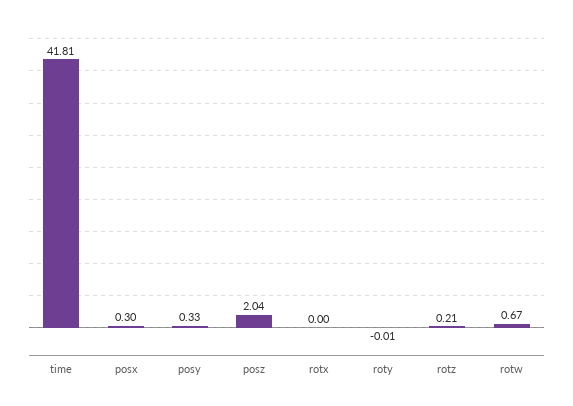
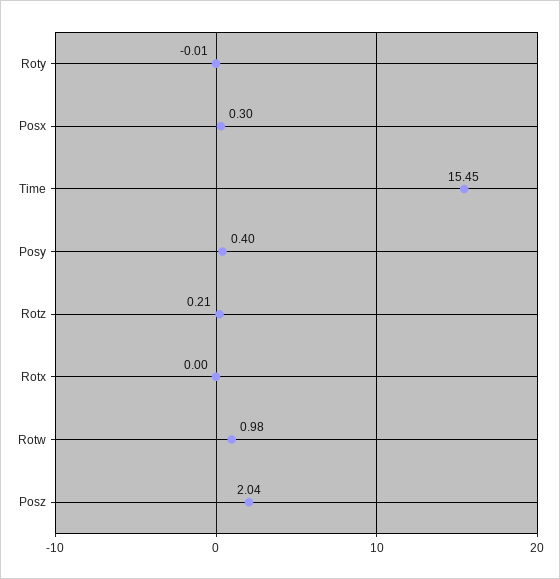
  {
-   "time": 41.81,
+   "time": 15.45,
    "posx": 0.3,
-   "posy": 0.33,
+   "posy": 0.4,
    "posz": 2.04,
    "rotx": 0,
    "roty": -0.01,
    "rotz": 0.21,
-   "rotw": 0.67
+   "rotw": 0.98
  }

